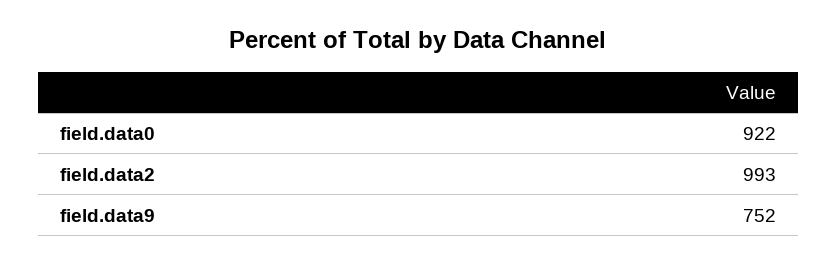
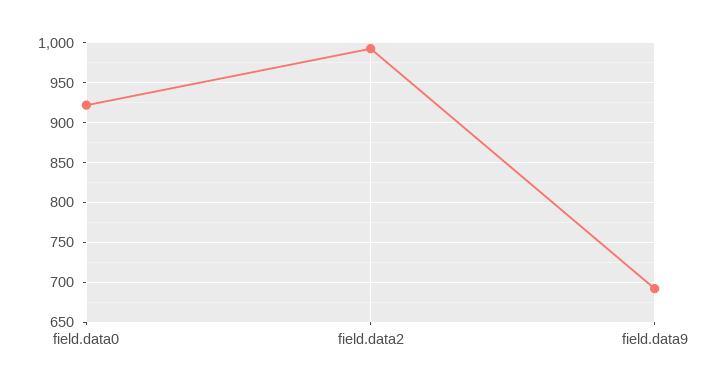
  {
    "field.data0": 922,
    "field.data2": 993,
-   "field.data9": 752
+   "field.data9": 690
  }

